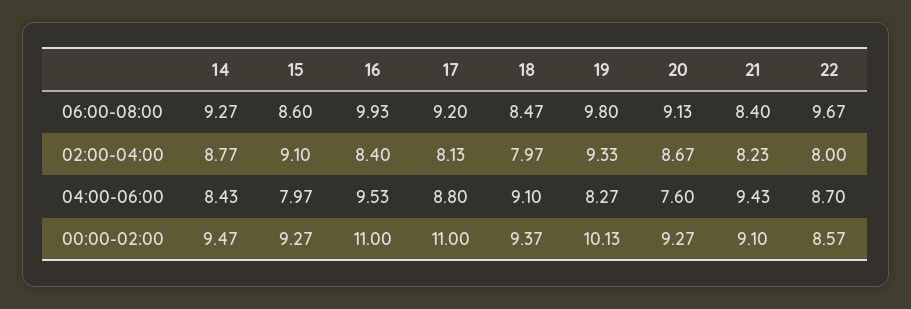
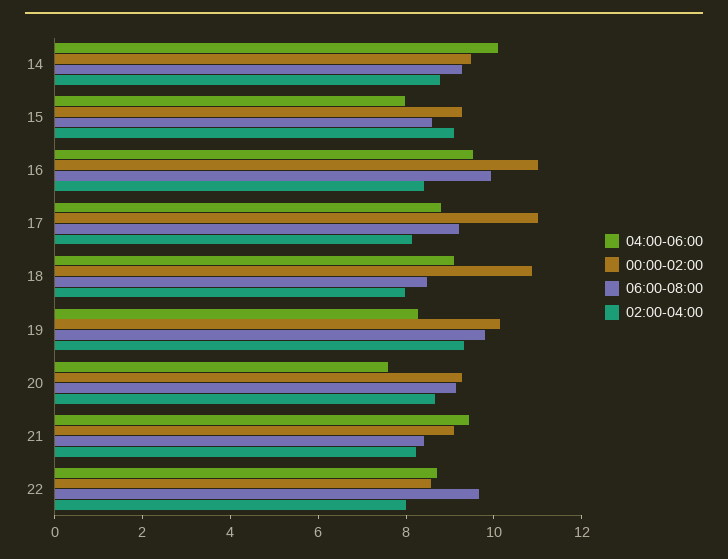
  {
    "06:00-08:00": {
      "14": 9.27,
      "15": 8.6,
      "16": 9.93,
      "17": 9.2,
      "18": 8.47,
      "19": 9.8,
      "20": 9.13,
      "21": 8.4,
      "22": 9.67
    },
    "02:00-04:00": {
      "14": 8.77,
      "15": 9.1,
      "16": 8.4,
      "17": 8.13,
      "18": 7.97,
      "19": 9.33,
      "20": 8.67,
      "21": 8.23,
      "22": 8
    },
    "04:00-06:00": {
-     "14": 8.43,
+     "14": 10,
      "15": 7.97,
      "16": 9.53,
      "17": 8.8,
      "18": 9.1,
      "19": 8.27,
      "20": 7.6,
      "21": 9.43,
      "22": 8.7
    },
    "00:00-02:00": {
      "14": 9.47,
      "15": 9.27,
      "16": 11,
      "17": 11,
-     "18": 9.37,
+     "18": 11,
      "19": 10.13,
      "20": 9.27,
      "21": 9.1,
      "22": 8.57
    }
  }

